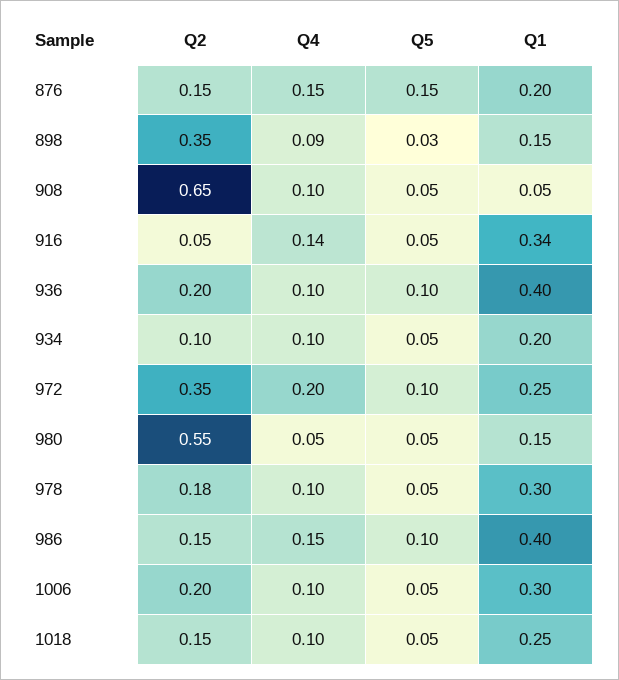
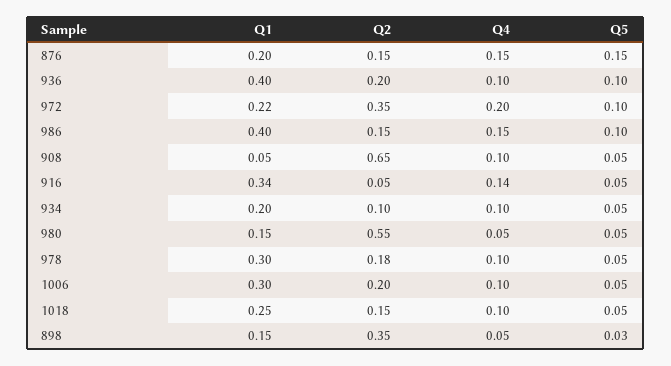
  {
    "Q2": {
      "876": 0.15,
      "898": 0.35,
      "908": 0.65,
      "916": 0.05,
      "936": 0.2,
      "934": 0.1,
      "972": 0.35,
      "980": 0.55,
      "978": 0.18,
      "986": 0.15,
      "1006": 0.2,
      "1018": 0.15
    },
    "Q4": {
      "876": 0.15,
-     "898": 0.09,
+     "898": 0.05,
      "908": 0.1,
      "916": 0.14,
      "936": 0.1,
      "934": 0.1,
      "972": 0.2,
      "980": 0.05,
      "978": 0.1,
      "986": 0.15,
      "1006": 0.1,
      "1018": 0.1
    },
    "Q5": {
      "876": 0.15,
      "898": 0.03,
      "908": 0.05,
      "916": 0.05,
      "936": 0.1,
      "934": 0.05,
      "972": 0.1,
      "980": 0.05,
      "978": 0.05,
      "986": 0.1,
      "1006": 0.05,
      "1018": 0.05
    },
    "Q1": {
      "876": 0.2,
      "898": 0.15,
      "908": 0.05,
      "916": 0.34,
      "936": 0.4,
      "934": 0.2,
-     "972": 0.25,
+     "972": 0.22,
      "980": 0.15,
      "978": 0.3,
      "986": 0.4,
      "1006": 0.3,
      "1018": 0.25
    }
  }

